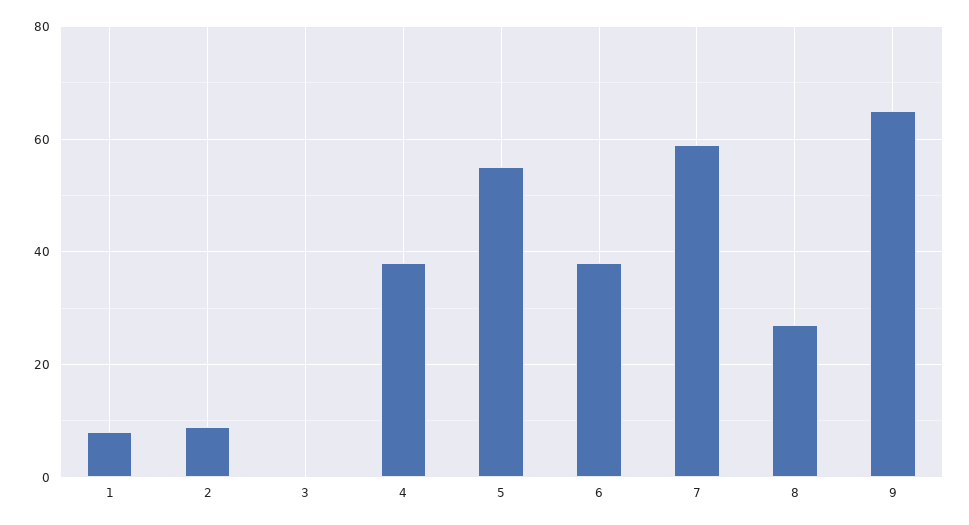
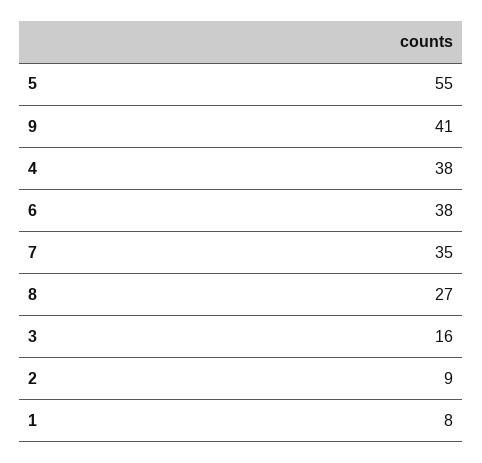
  {
    "1": 8,
    "2": 9,
-   "3": 0,
+   "3": 16,
    "4": 38,
    "5": 55,
    "6": 38,
-   "7": 60,
+   "7": 35,
    "8": 27,
-   "9": 65
+   "9": 41
  }

